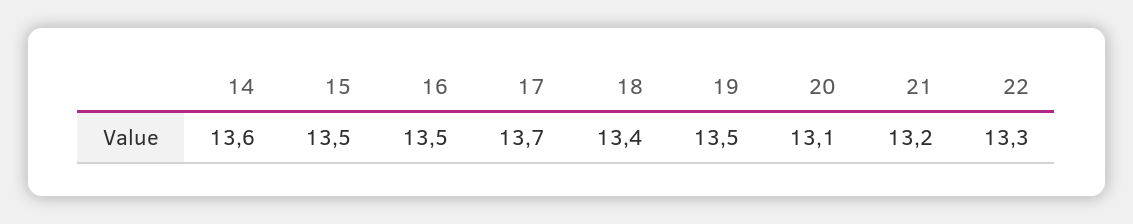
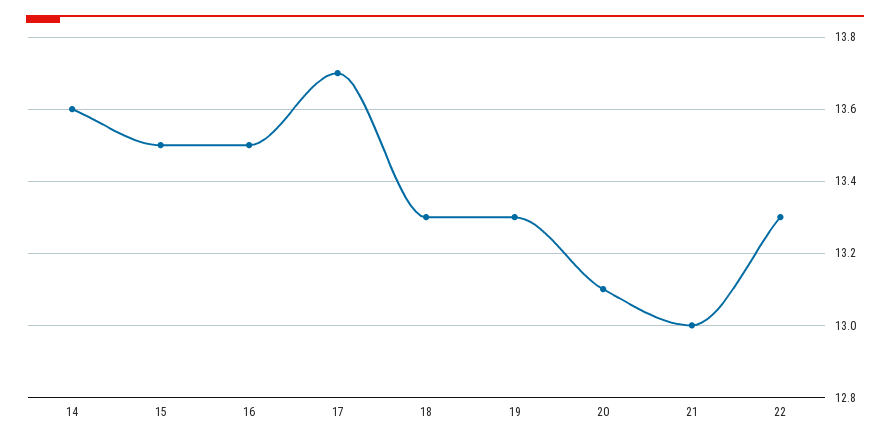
  {
    "14": 13.6,
    "15": 13.5,
    "16": 13.5,
    "17": 13.7,
-   "18": 13.4,
+   "18": 13.3,
-   "19": 13.5,
+   "19": 13.3,
    "20": 13.1,
-   "21": 13.2,
+   "21": 13,
    "22": 13.3
  }

